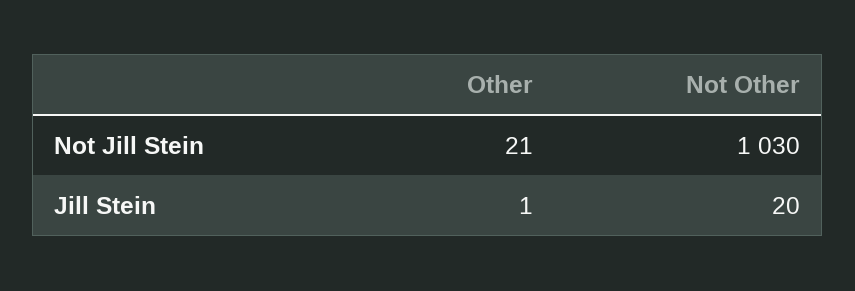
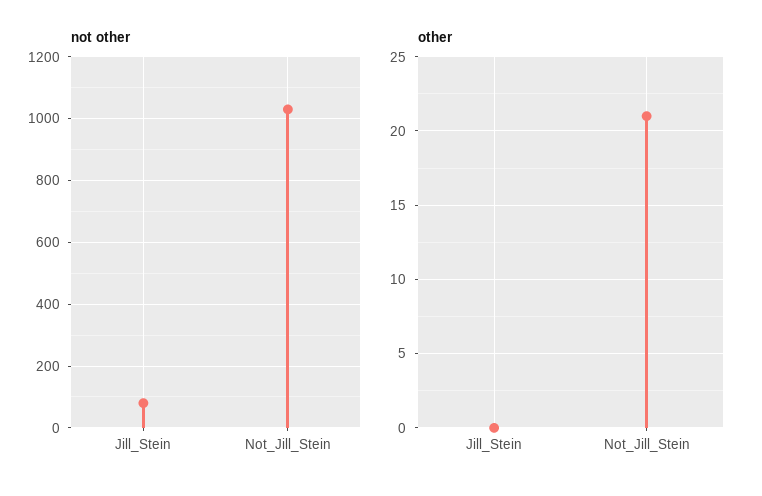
  {
    "Other": {
      "Not Jill Stein": 21,
-     "Jill Stein": 1
+     "Jill Stein": 0
    },
    "Not Other": {
      "Not Jill Stein": 1030,
-     "Jill Stein": 20
+     "Jill Stein": 80
    }
  }

